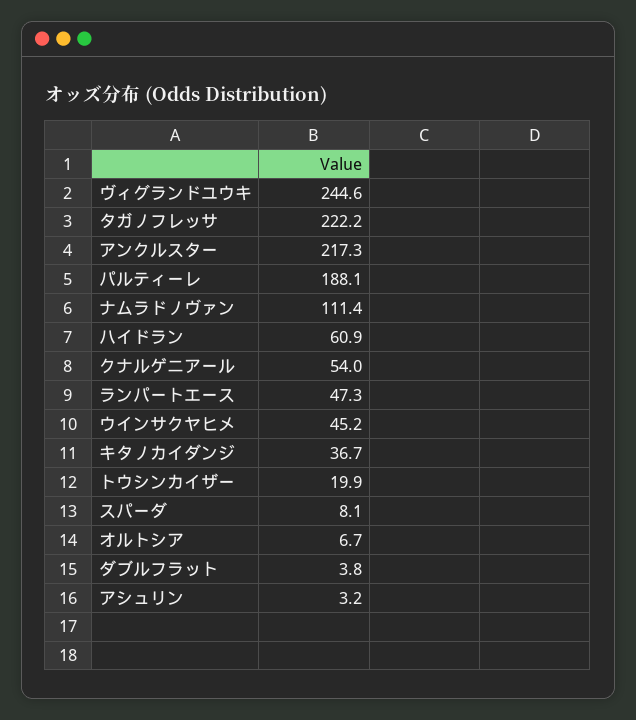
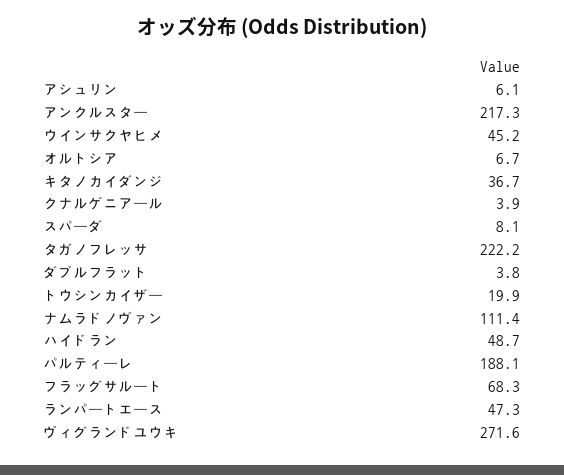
  {
-   "ヴィグランドユウキ": 244.6,
+   "ヴィグランドユウキ": 271.6,
    "タガノフレッサ": 222.2,
    "アンクルスター": 217.3,
    "パルティーレ": 188.1,
    "ナムラドノヴァン": 111.4,
-   "ハイドラン": 60.9,
+   "ハイドラン": 48.7,
-   "クナルゲニアール": 54,
+   "クナルゲニアール": 3.9,
    "ランパートエース": 47.3,
    "ウインサクヤヒメ": 45.2,
    "キタノカイダンジ": 36.7,
    "トウシンカイザー": 19.9,
    "スパーダ": 8.1,
    "オルトシア": 6.7,
    "ダブルフラット": 3.8,
-   "アシュリン": 3.2
+   "アシュリン": 6.1,
+   "フラッグサルート": 68.3
  }

